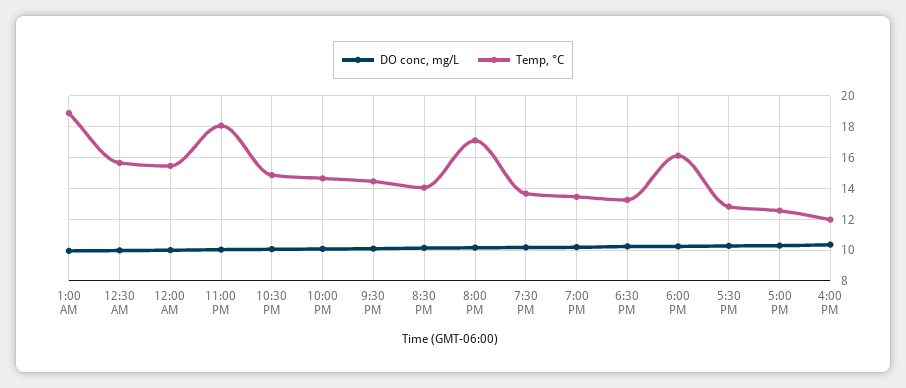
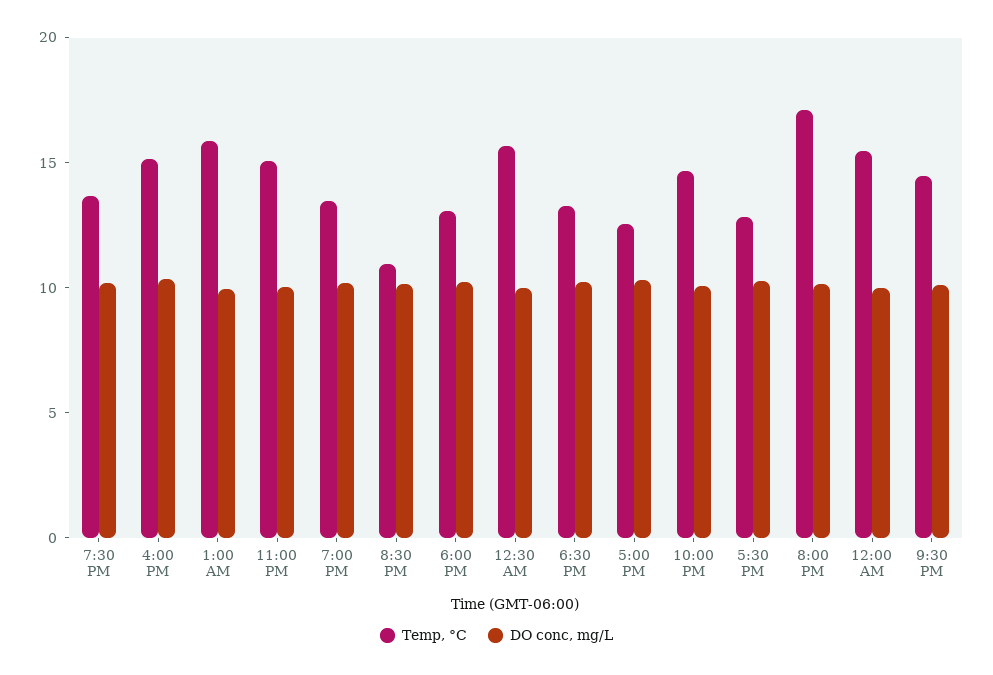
  {
    "DO conc, mg/L": {
      "1:00 AM": 10,
      "12:30 AM": 10,
      "12:00 AM": 10,
      "11:00 PM": 10,
-     "10:30 PM": 10,
      "10:00 PM": 10,
      "9:30 PM": 10,
      "8:30 PM": 10,
      "8:00 PM": 10,
      "7:30 PM": 10,
      "7:00 PM": 10,
      "6:30 PM": 10,
      "6:00 PM": 10.5,
      "5:30 PM": 10.5,
      "5:00 PM": 10.5,
      "4:00 PM": 10.5
    },
    "Temp, °C": {
-     "1:00 AM": 19,
+     "1:00 AM": 16,
      "12:30 AM": 15.5,
      "12:00 AM": 15.5,
-     "11:00 PM": 18,
+     "11:00 PM": 15,
-     "10:30 PM": 15,
      "10:00 PM": 14.5,
      "9:30 PM": 14.5,
-     "8:30 PM": 14,
+     "8:30 PM": 11,
      "8:00 PM": 17,
      "7:30 PM": 13.5,
      "7:00 PM": 13.5,
      "6:30 PM": 13.5,
-     "6:00 PM": 16,
+     "6:00 PM": 13,
      "5:30 PM": 13,
      "5:00 PM": 12.5,
-     "4:00 PM": 12
+     "4:00 PM": 15
    }
  }

